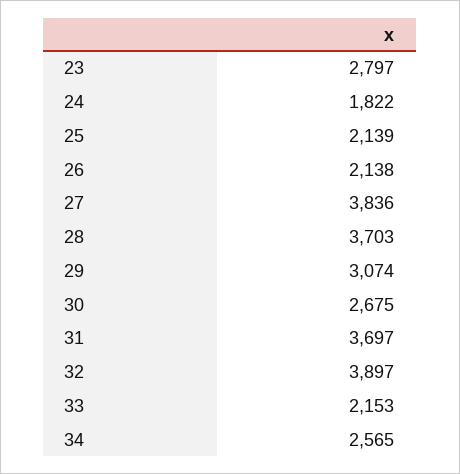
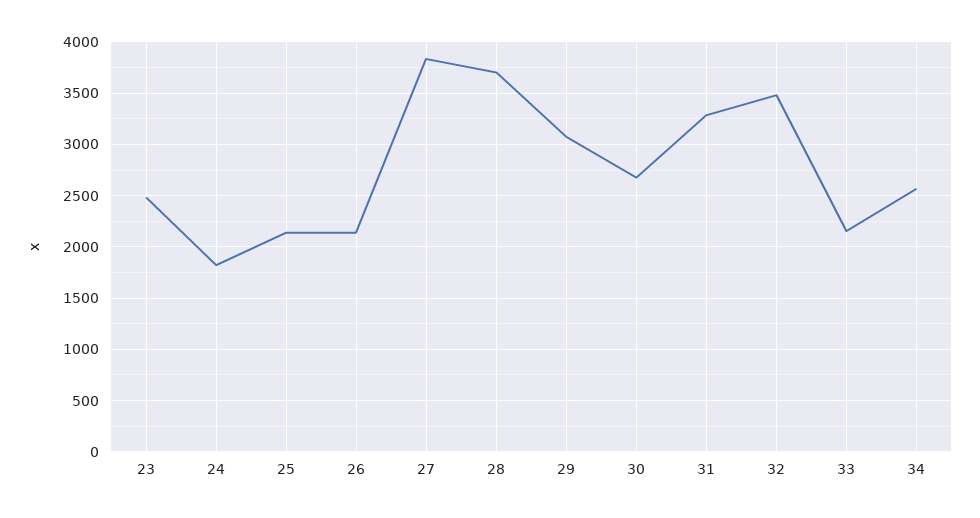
  {
-   "23": 2797,
+   "23": 2500,
    "24": 1822,
    "25": 2139,
    "26": 2138,
    "27": 3836,
    "28": 3703,
    "29": 3074,
    "30": 2675,
-   "31": 3697,
+   "31": 3300,
-   "32": 3897,
+   "32": 3500,
    "33": 2153,
    "34": 2565
  }

